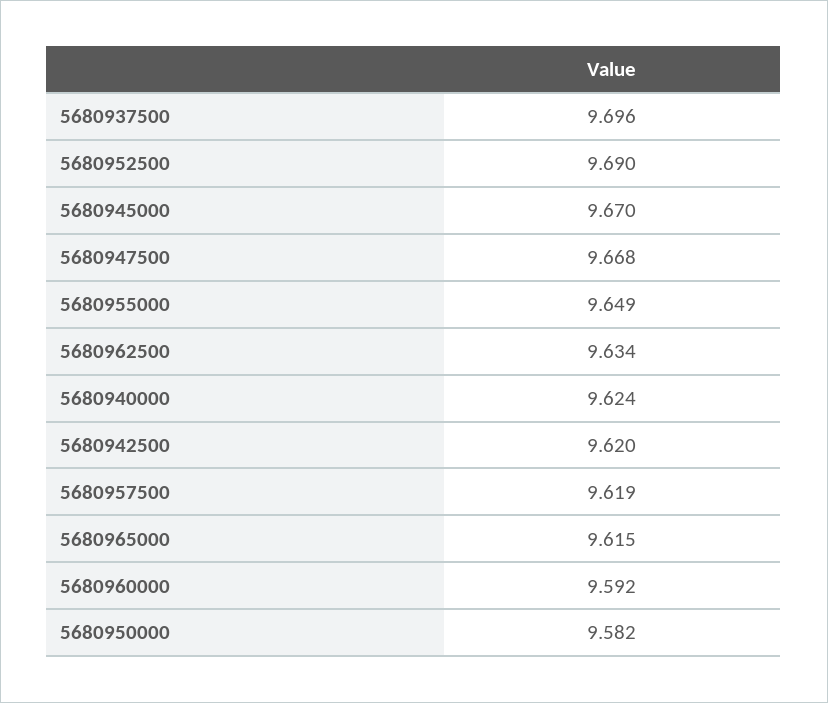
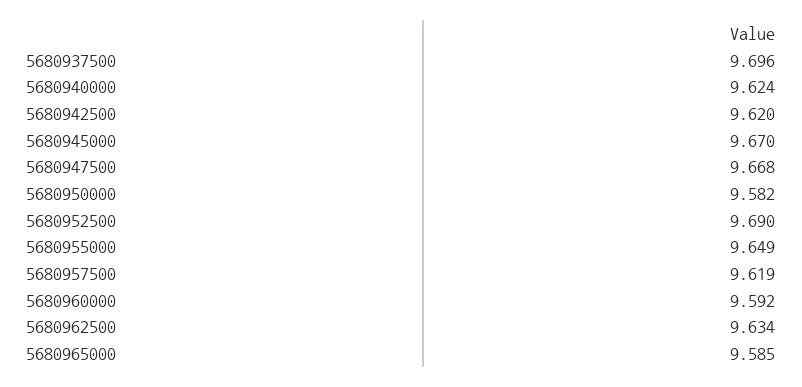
  {
    "5680937500": 9.696,
    "5680952500": 9.69,
    "5680945000": 9.67,
    "5680947500": 9.668,
    "5680955000": 9.649,
    "5680962500": 9.634,
    "5680940000": 9.624,
    "5680942500": 9.62,
    "5680957500": 9.619,
-   "5680965000": 9.615,
+   "5680965000": 9.585,
    "5680960000": 9.592,
    "5680950000": 9.582
  }

